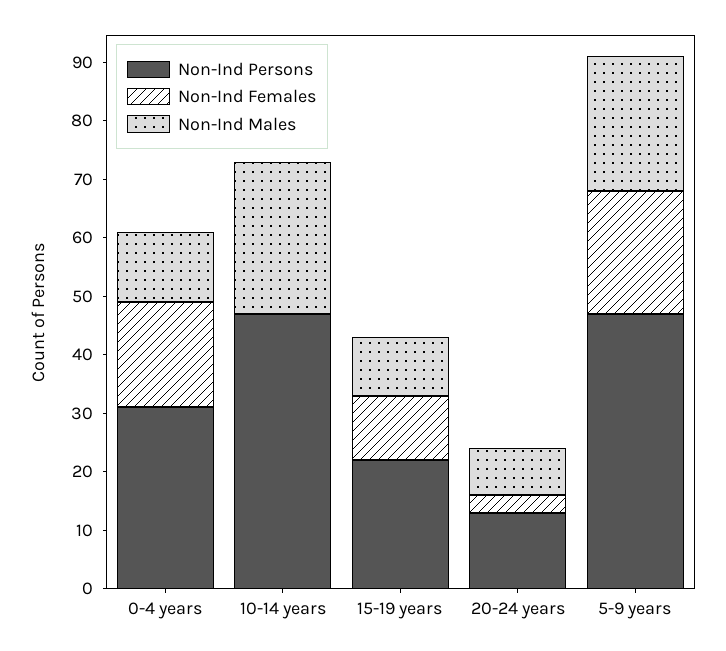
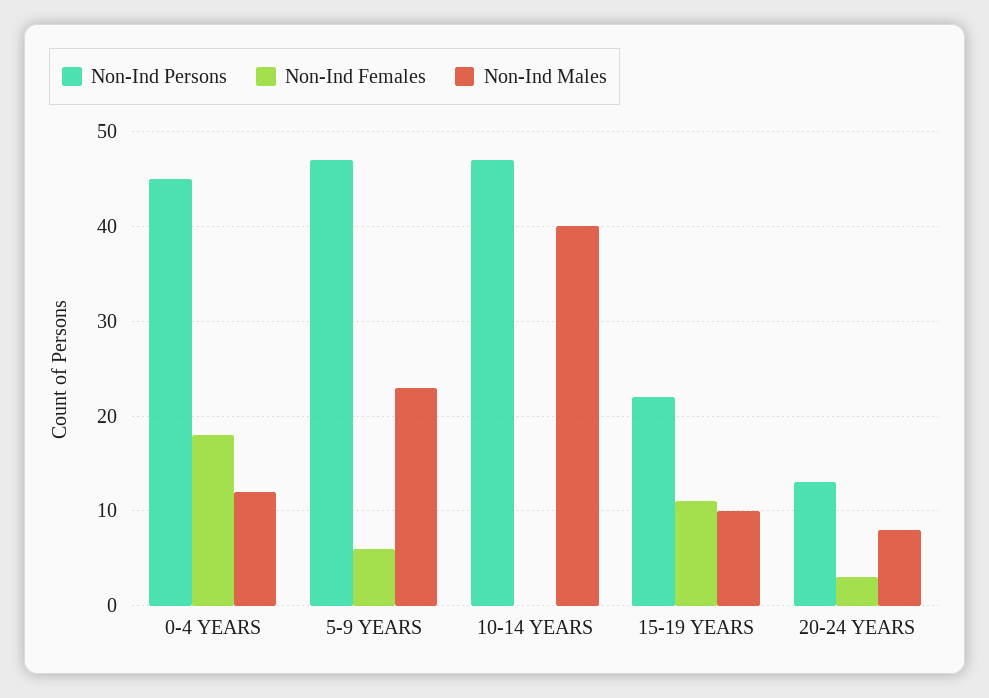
  {
    "Non-Ind Persons": {
-     "0-4 years": 30,
+     "0-4 years": 45,
      "10-14 years": 47,
      "15-19 years": 22,
      "20-24 years": 13,
      "5-9 years": 47
    },
    "Non-Ind Females": {
      "0-4 years": 18,
      "10-14 years": 0,
      "15-19 years": 11,
      "20-24 years": 3,
-     "5-9 years": 20
+     "5-9 years": 6
    },
    "Non-Ind Males": {
      "0-4 years": 12,
-     "10-14 years": 25,
+     "10-14 years": 40,
      "15-19 years": 10,
      "20-24 years": 8,
      "5-9 years": 23
    }
  }

